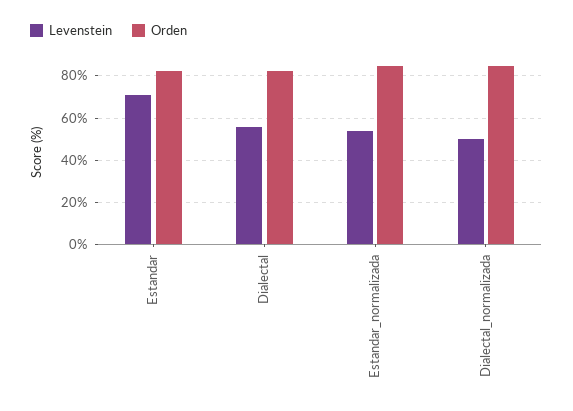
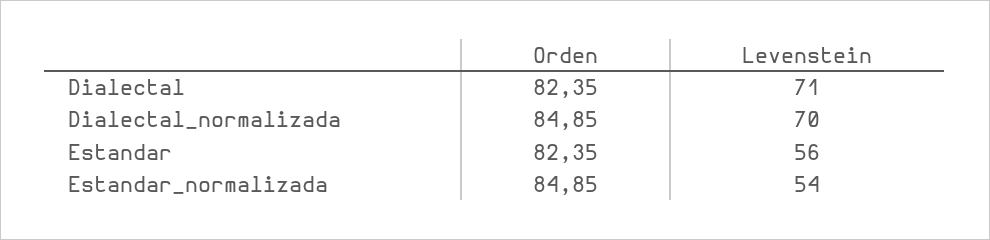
  {
    "Levenstein": {
-     "Estandar": 70,
+     "Estandar": 56,
-     "Dialectal": 55,
+     "Dialectal": 71,
      "Estandar_normalizada": 54,
-     "Dialectal_normalizada": 50
+     "Dialectal_normalizada": 70
    },
    "Orden": {
      "Estandar": 82.35,
      "Dialectal": 82.35,
      "Estandar_normalizada": 84.85,
      "Dialectal_normalizada": 84.85
    }
  }

